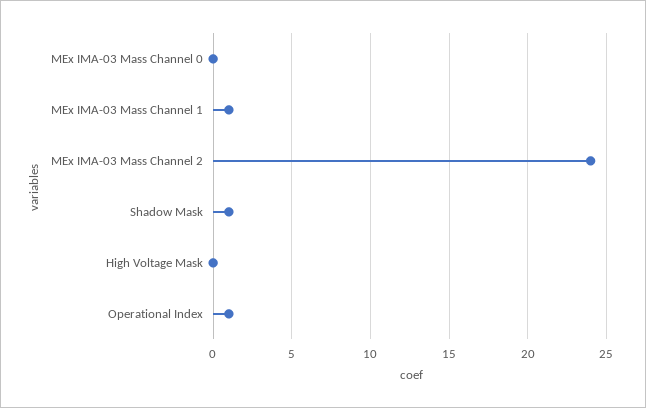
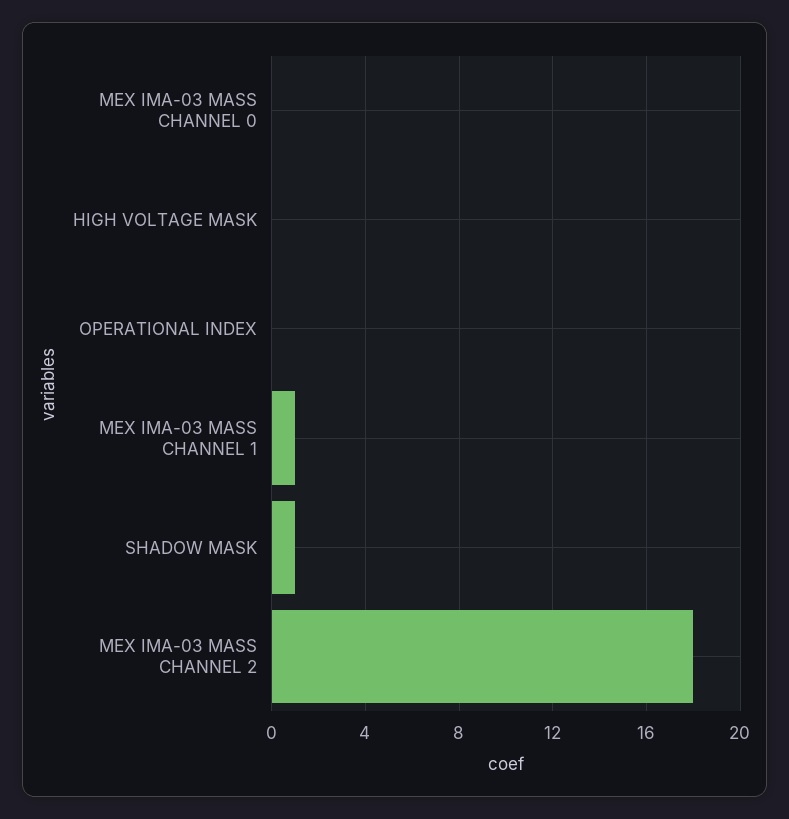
  {
    "MEx IMA-03 Mass Channel 0": 0,
    "MEx IMA-03 Mass Channel 1": 1,
-   "MEx IMA-03 Mass Channel 2": 24,
+   "MEx IMA-03 Mass Channel 2": 18,
    "Shadow Mask": 1,
    "High Voltage Mask": 0,
-   "Operational Index": 1
+   "Operational Index": 0
  }

